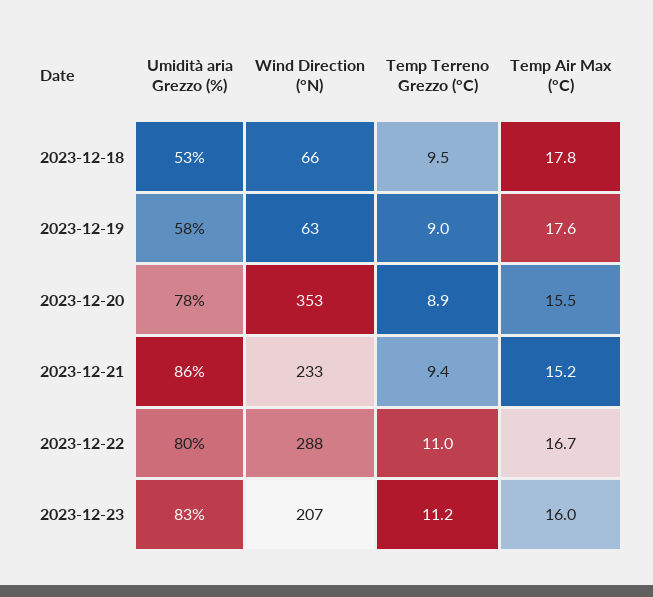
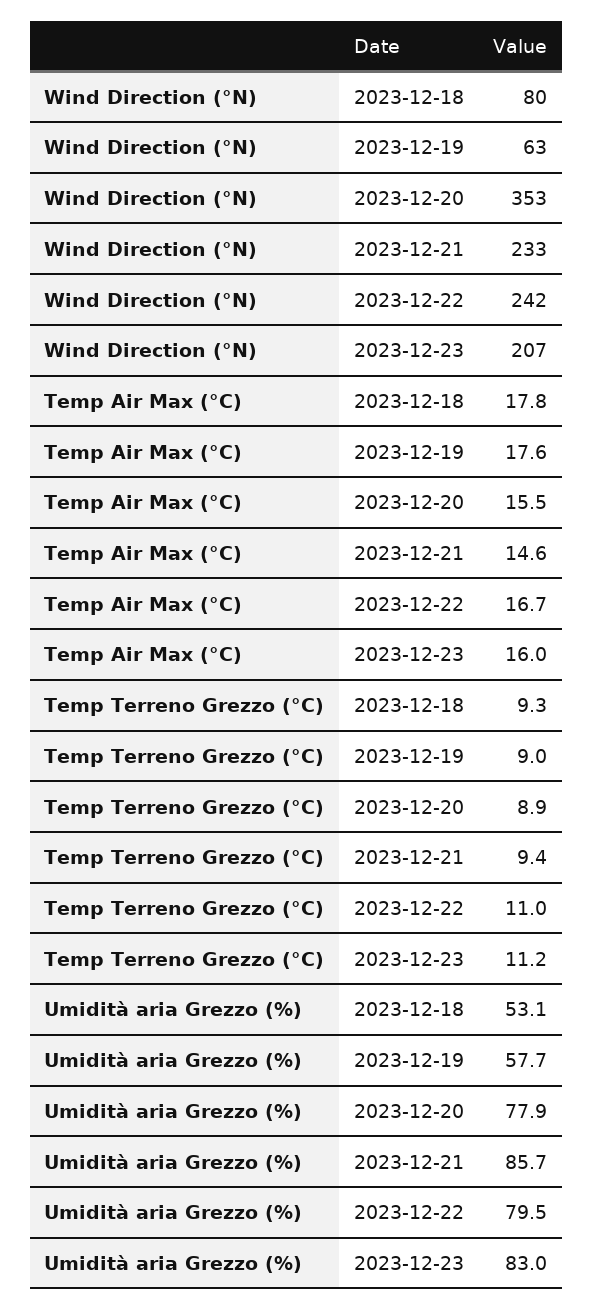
  {
    "Umidità aria Grezzo (%)": {
      "2023-12-18": 53.1,
      "2023-12-19": 57.7,
      "2023-12-20": 77.9,
      "2023-12-21": 85.7,
      "2023-12-22": 79.5,
      "2023-12-23": 83
    },
    "Wind Direction (°N)": {
-     "2023-12-18": 66,
+     "2023-12-18": 80,
      "2023-12-19": 63,
      "2023-12-20": 353,
      "2023-12-21": 233,
-     "2023-12-22": 288,
+     "2023-12-22": 242,
      "2023-12-23": 207
    },
    "Temp Terreno Grezzo (°C)": {
-     "2023-12-18": 9.5,
+     "2023-12-18": 9.3,
      "2023-12-19": 9,
      "2023-12-20": 8.9,
      "2023-12-21": 9.4,
      "2023-12-22": 11,
      "2023-12-23": 11.2
    },
    "Temp Air Max (°C)": {
      "2023-12-18": 17.8,
      "2023-12-19": 17.6,
      "2023-12-20": 15.5,
-     "2023-12-21": 15.2,
+     "2023-12-21": 14.6,
      "2023-12-22": 16.7,
      "2023-12-23": 16
    }
  }

